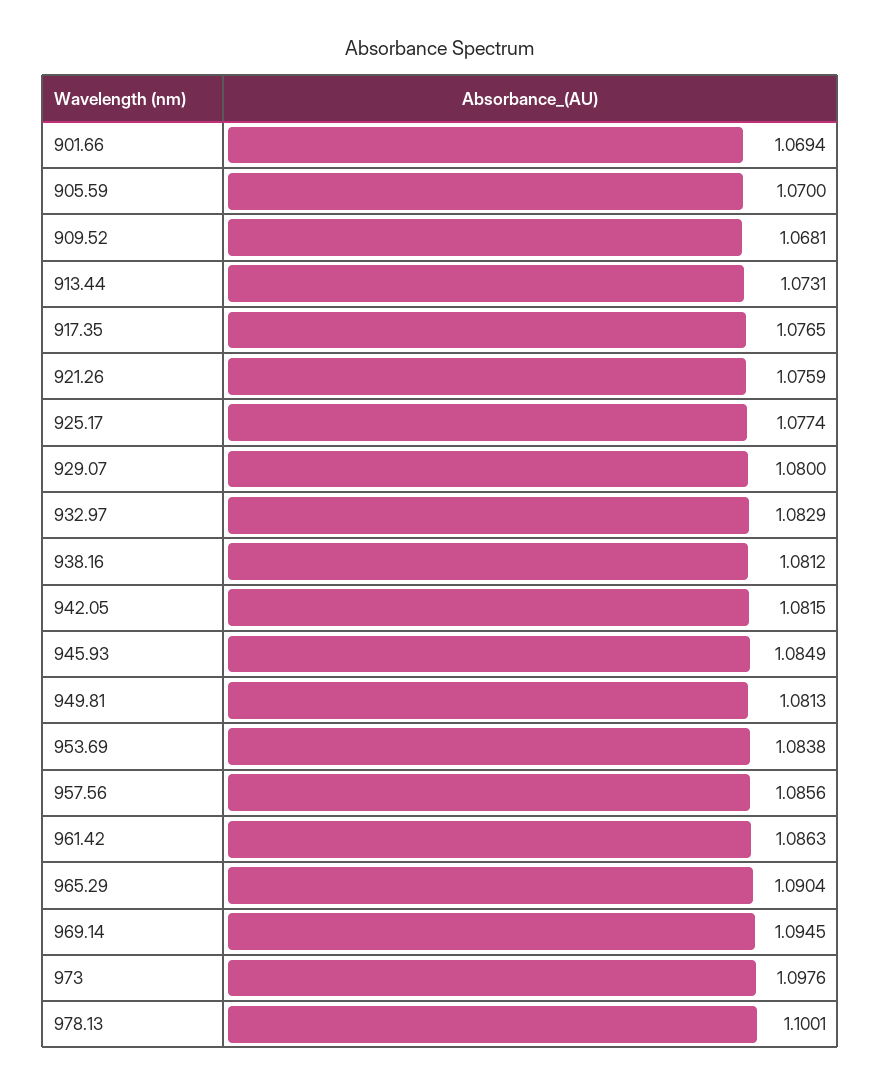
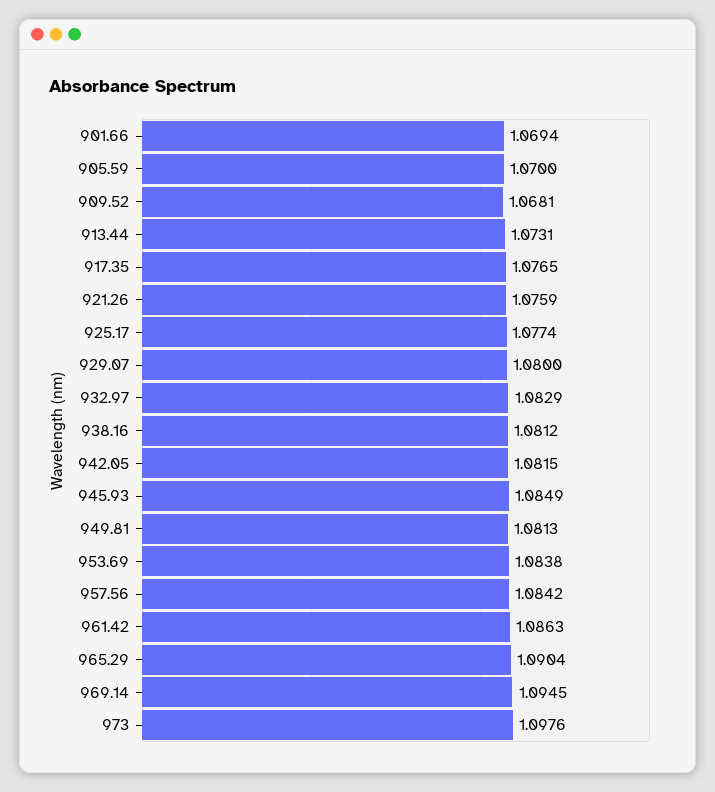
  {
    "901.66": 1.0694,
    "905.59": 1.07,
    "909.52": 1.0681,
    "913.44": 1.0731,
    "917.35": 1.0765,
    "921.26": 1.0759,
    "925.17": 1.0774,
    "929.07": 1.08,
    "932.97": 1.0829,
    "938.16": 1.0812,
    "942.05": 1.0815,
    "945.93": 1.0849,
    "949.81": 1.0813,
    "953.69": 1.0838,
-   "957.56": 1.0856,
+   "957.56": 1.0842,
    "961.42": 1.0863,
    "965.29": 1.0904,
    "969.14": 1.0945,
-   "973": 1.0976,
+   "973": 1.0976
-   "978.13": 1.1001
  }

